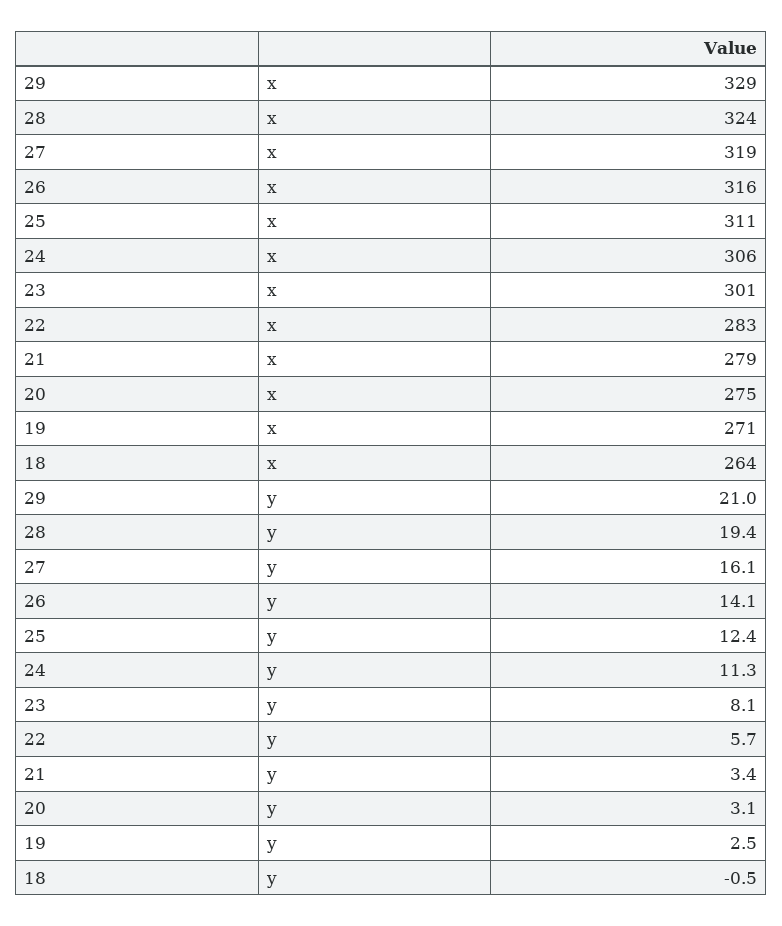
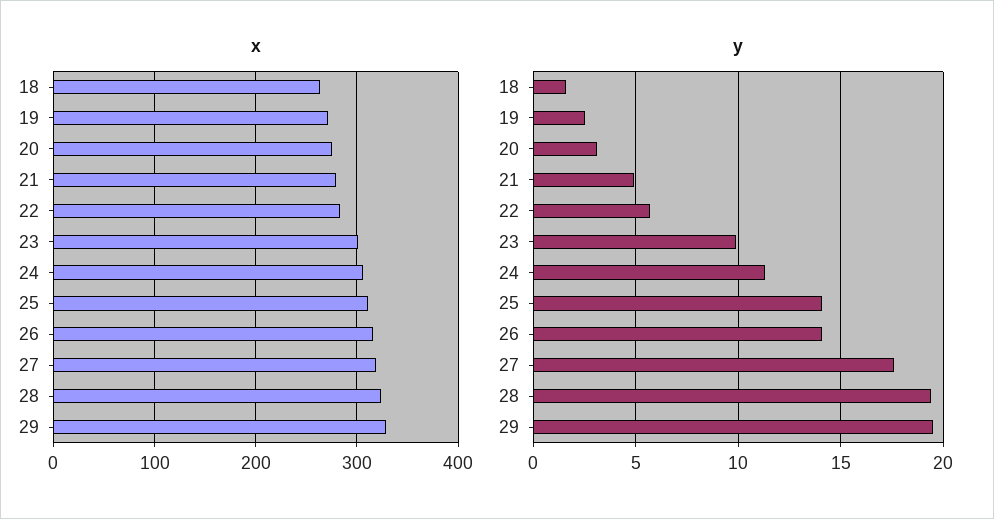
  {
    "x": {
      "29": 329,
      "28": 324,
      "27": 319,
      "26": 316,
      "25": 311,
      "24": 306,
      "23": 301,
      "22": 283,
      "21": 279,
      "20": 275,
      "19": 271,
      "18": 264
    },
    "y": {
-     "29": 21,
+     "29": 19.5,
      "28": 19.4,
-     "27": 16.1,
+     "27": 17.5,
      "26": 14.1,
-     "25": 12.4,
+     "25": 14,
      "24": 11.3,
-     "23": 8.1,
+     "23": 10,
      "22": 5.7,
-     "21": 3.4,
+     "21": 5,
      "20": 3.1,
      "19": 2.5,
-     "18": -0.5
+     "18": 1.5
    }
  }

